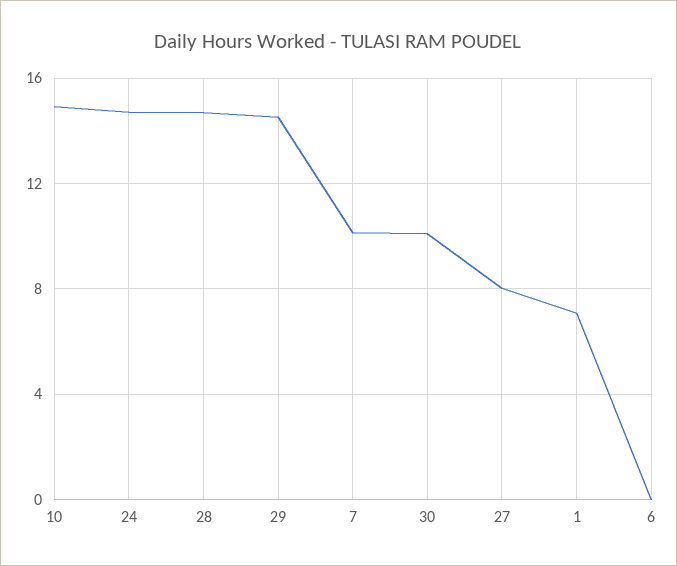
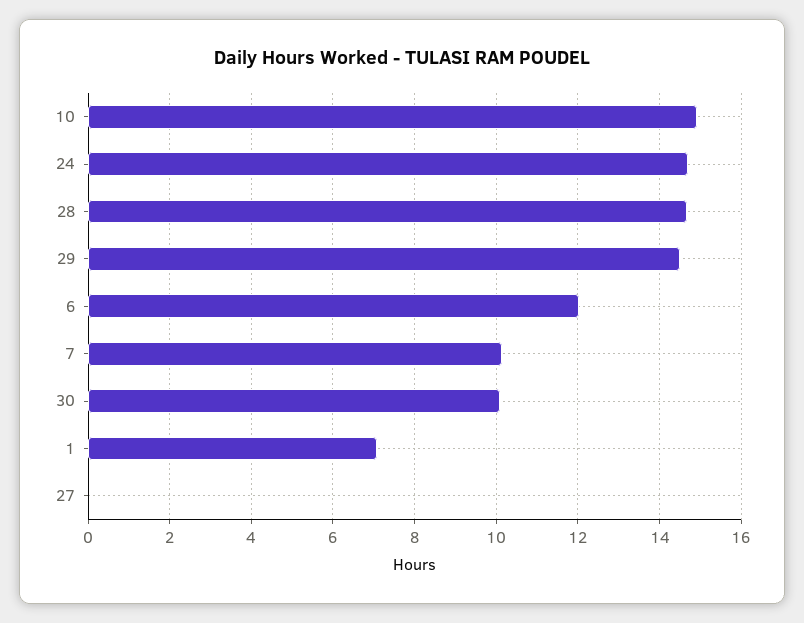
  {
    "10": 15,
    "24": 14.8,
    "28": 14.6,
    "29": 14.6,
    "7": 10.2,
    "30": 10,
-   "27": 8,
+   "27": 0,
    "1": 7,
-   "6": 0
+   "6": 12
  }

